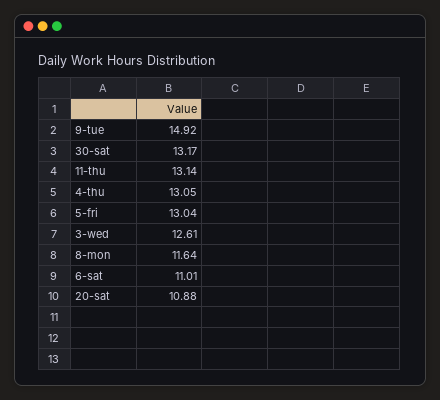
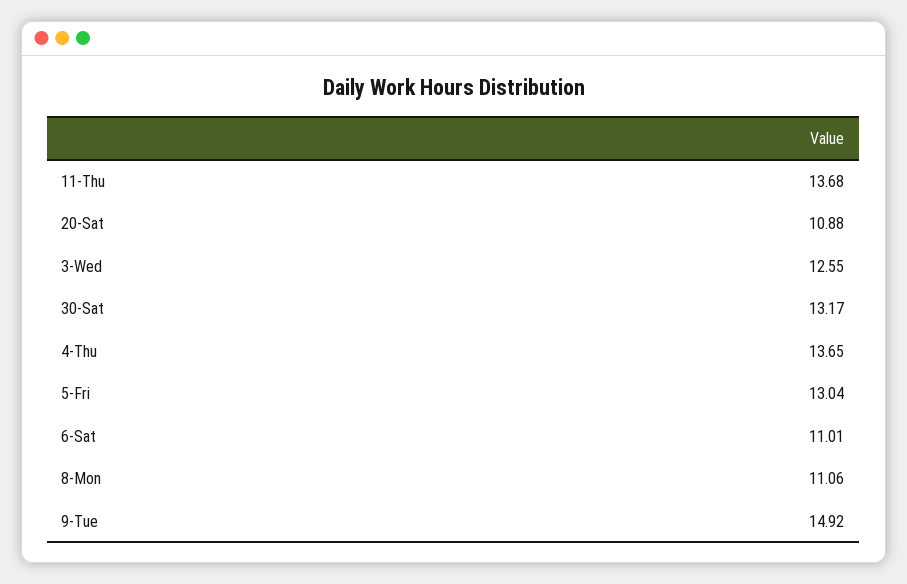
  {
    "9-tue": 14.92,
    "30-sat": 13.17,
-   "11-thu": 13.14,
+   "11-thu": 13.68,
-   "4-thu": 13.05,
+   "4-thu": 13.65,
    "5-fri": 13.04,
-   "3-wed": 12.61,
+   "3-wed": 12.55,
-   "8-mon": 11.64,
+   "8-mon": 11.06,
    "6-sat": 11.01,
    "20-sat": 10.88
  }

